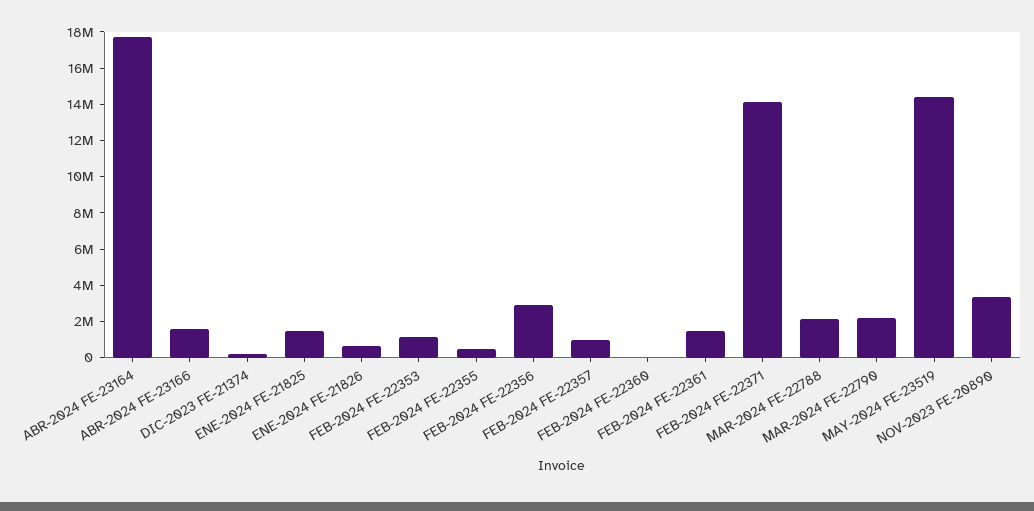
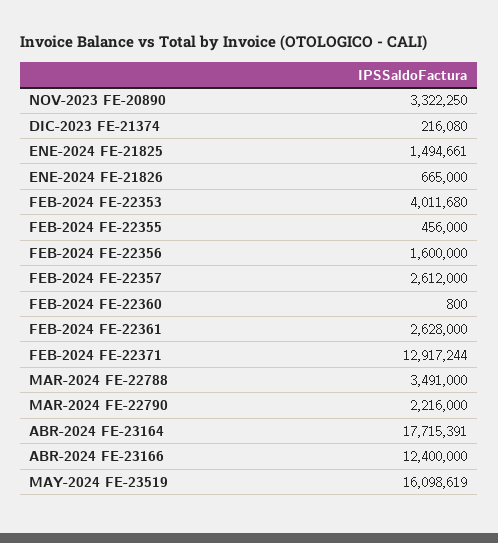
  {
    "ABR-2024 FE-23164": 17715391,
-   "ABR-2024 FE-23166": 1500000,
+   "ABR-2024 FE-23166": 12400000,
    "DIC-2023 FE-21374": 216080,
    "ENE-2024 FE-21825": 1494661,
    "ENE-2024 FE-21826": 665000,
-   "FEB-2024 FE-22353": 1000000,
+   "FEB-2024 FE-22353": 4011680,
    "FEB-2024 FE-22355": 456000,
-   "FEB-2024 FE-22356": 3000000,
+   "FEB-2024 FE-22356": 1600000,
-   "FEB-2024 FE-22357": 1000000,
+   "FEB-2024 FE-22357": 2612000,
    "FEB-2024 FE-22360": 800,
-   "FEB-2024 FE-22361": 1500000,
+   "FEB-2024 FE-22361": 2628000,
-   "FEB-2024 FE-22371": 14000000,
+   "FEB-2024 FE-22371": 12917244,
-   "MAR-2024 FE-22788": 2000000,
+   "MAR-2024 FE-22788": 3491000,
    "MAR-2024 FE-22790": 2216000,
-   "MAY-2024 FE-23519": 14500000,
+   "MAY-2024 FE-23519": 16098619,
    "NOV-2023 FE-20890": 3322250
  }

